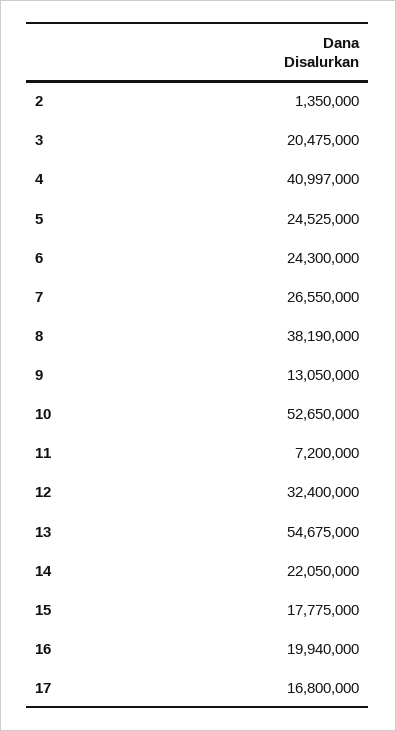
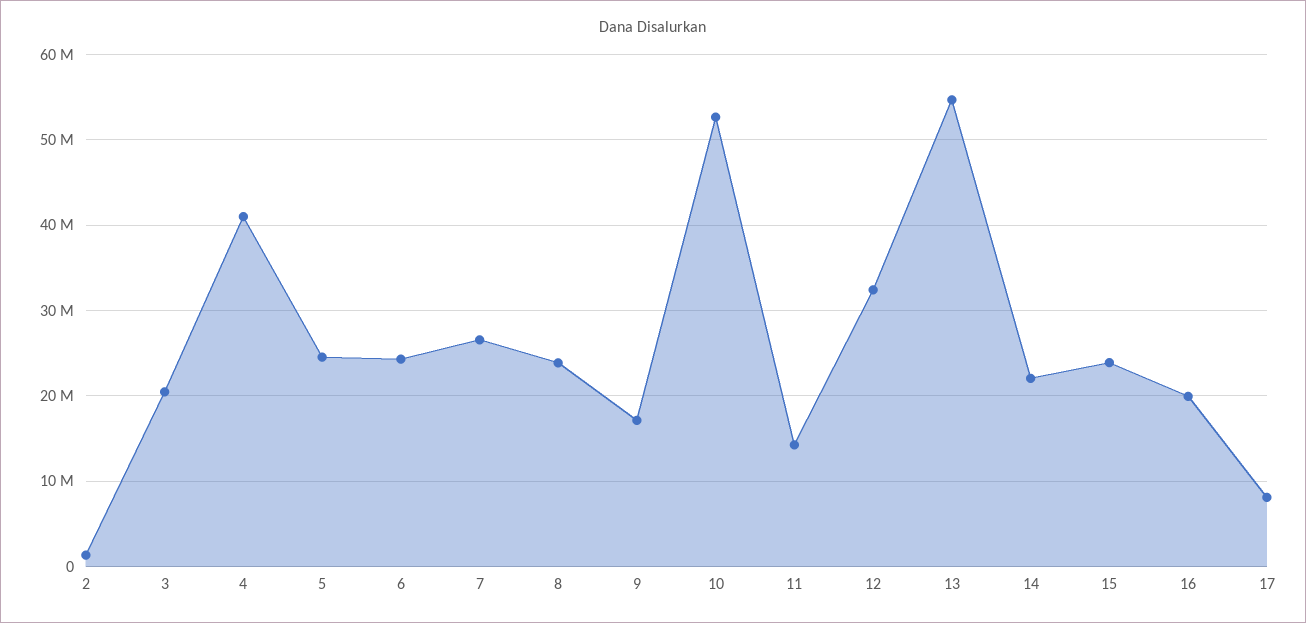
  {
    "2": 1350000,
    "3": 20475000,
    "4": 40997000,
    "5": 24525000,
    "6": 24300000,
    "7": 26550000,
-   "8": 38190000,
+   "8": 24000000,
-   "9": 13050000,
+   "9": 17000000,
    "10": 52650000,
-   "11": 7200000,
+   "11": 14000000,
    "12": 32400000,
    "13": 54675000,
    "14": 22050000,
-   "15": 17775000,
+   "15": 24000000,
    "16": 19940000,
-   "17": 16800000
+   "17": 8000000
  }

